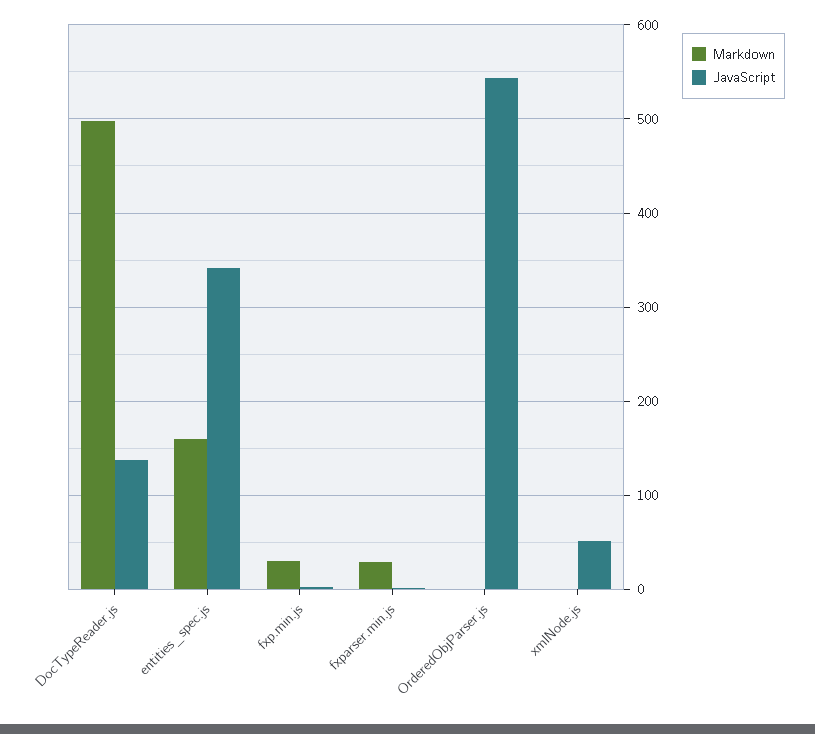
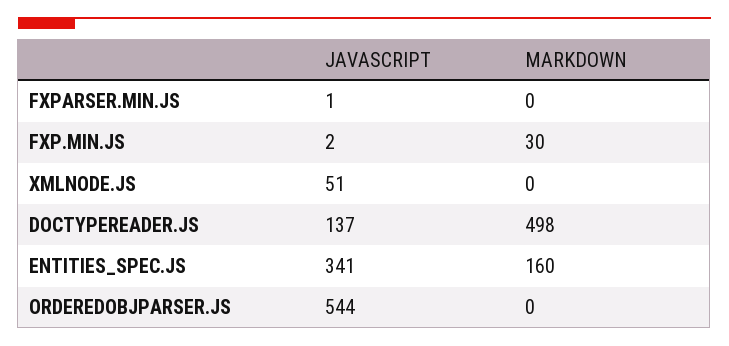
  {
    "Markdown": {
      "DocTypeReader.js": 498,
      "entities_spec.js": 160,
      "fxp.min.js": 30,
-     "fxparser.min.js": 30,
+     "fxparser.min.js": 0,
      "OrderedObjParser.js": 0,
      "xmlNode.js": 0
    },
    "JavaScript": {
      "DocTypeReader.js": 137,
      "entities_spec.js": 341,
      "fxp.min.js": 2,
      "fxparser.min.js": 1,
      "OrderedObjParser.js": 544,
      "xmlNode.js": 51
    }
  }

